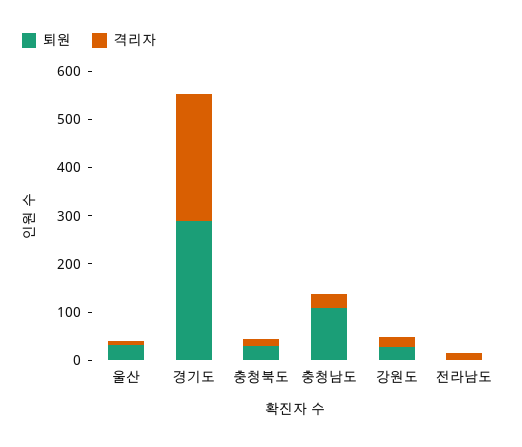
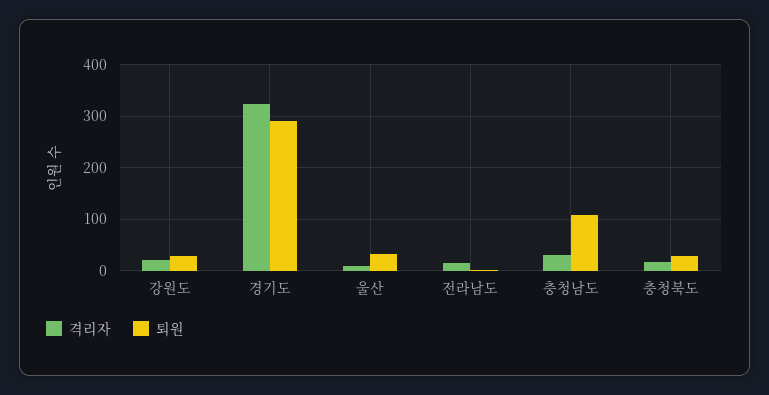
  {
    "퇴원": {
      "울산": 40,
      "경기도": 300,
      "충청북도": 20,
      "충청남도": 100,
      "강원도": 20,
      "전라남도": 0
    },
    "격리자": {
      "울산": 0,
-     "경기도": 260,
+     "경기도": 320,
      "충청북도": 20,
      "충청남도": 40,
      "강원도": 20,
      "전라남도": 20
    }
  }

